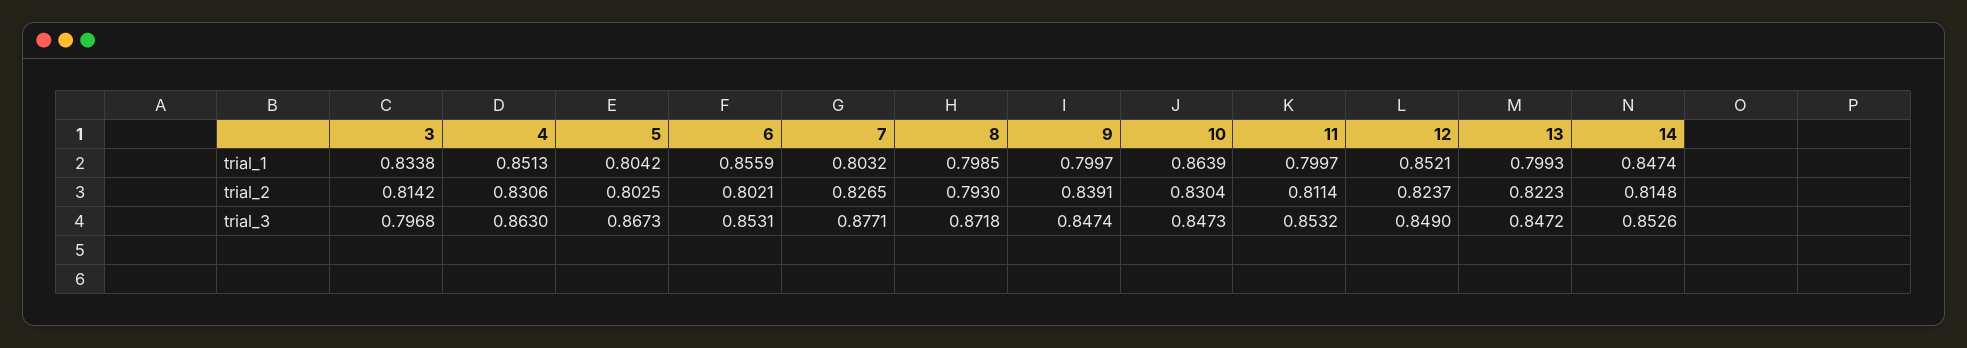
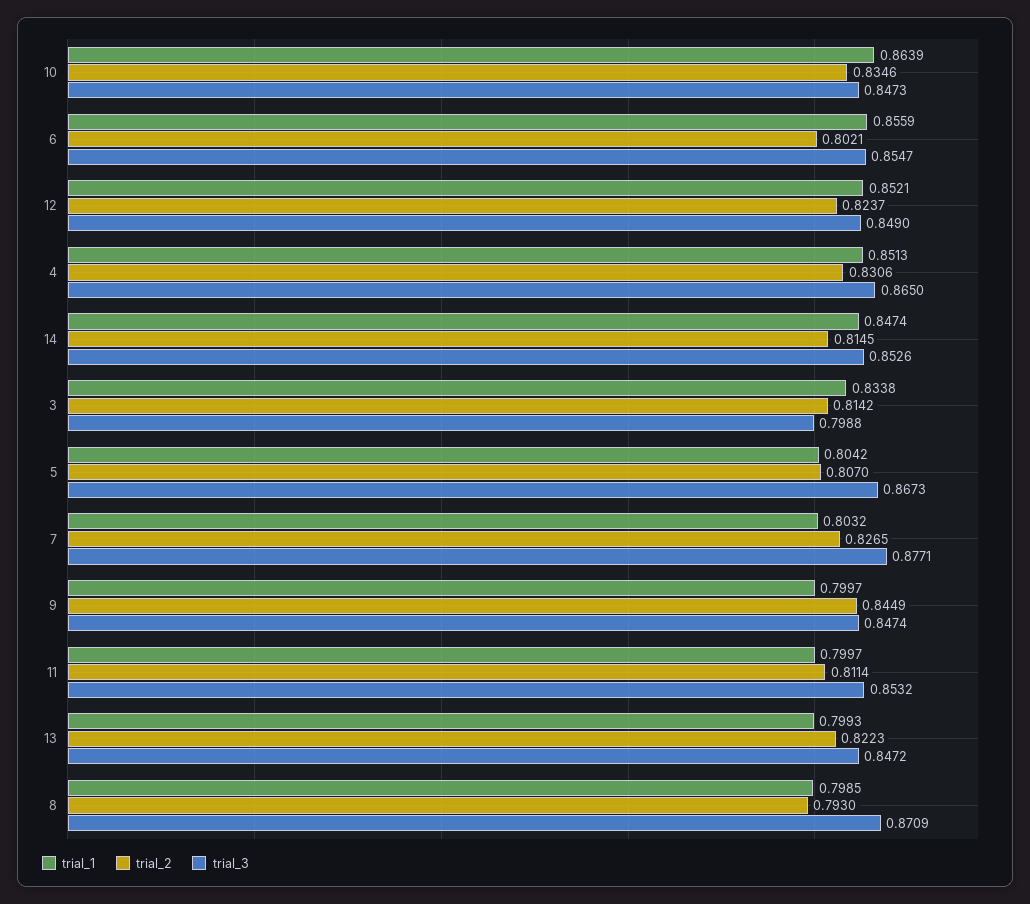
  {
    "trial_1": {
      "3": 0.8338,
      "4": 0.8513,
      "5": 0.8042,
      "6": 0.8559,
      "7": 0.8032,
      "8": 0.7985,
      "9": 0.7997,
      "10": 0.8639,
      "11": 0.7997,
      "12": 0.8521,
      "13": 0.7993,
      "14": 0.8474
    },
    "trial_2": {
      "3": 0.8142,
      "4": 0.8306,
-     "5": 0.8025,
+     "5": 0.807,
      "6": 0.8021,
      "7": 0.8265,
      "8": 0.793,
-     "9": 0.8391,
+     "9": 0.8449,
-     "10": 0.8304,
+     "10": 0.8346,
      "11": 0.8114,
      "12": 0.8237,
      "13": 0.8223,
-     "14": 0.8148
+     "14": 0.8145
    },
    "trial_3": {
-     "3": 0.7968,
+     "3": 0.7988,
-     "4": 0.863,
+     "4": 0.865,
      "5": 0.8673,
-     "6": 0.8531,
+     "6": 0.8547,
      "7": 0.8771,
-     "8": 0.8718,
+     "8": 0.8709,
      "9": 0.8474,
      "10": 0.8473,
      "11": 0.8532,
      "12": 0.849,
      "13": 0.8472,
      "14": 0.8526
    }
  }

